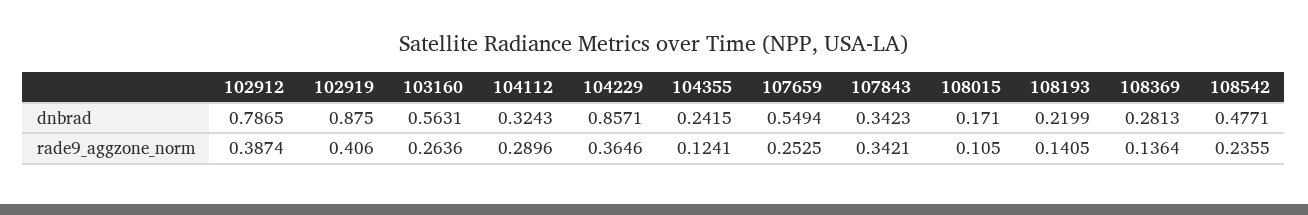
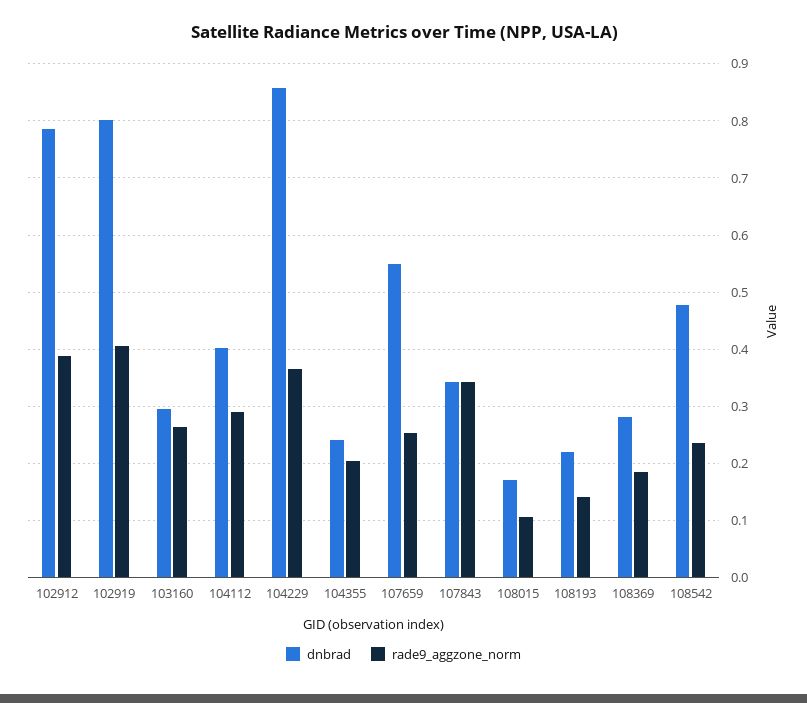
  {
    "dnbrad": {
      "102912": 0.7865,
-     "102919": 0.875,
+     "102919": 0.8,
-     "103160": 0.5631,
+     "103160": 0.3,
-     "104112": 0.3243,
+     "104112": 0.4,
      "104229": 0.8571,
      "104355": 0.2415,
      "107659": 0.5494,
      "107843": 0.3423,
      "108015": 0.171,
      "108193": 0.2199,
      "108369": 0.2813,
      "108542": 0.4771
    },
    "rade9_aggzone_norm": {
      "102912": 0.3874,
      "102919": 0.406,
      "103160": 0.2636,
      "104112": 0.2896,
      "104229": 0.3646,
-     "104355": 0.1241,
+     "104355": 0.2,
      "107659": 0.2525,
      "107843": 0.3421,
      "108015": 0.105,
      "108193": 0.1405,
-     "108369": 0.1364,
+     "108369": 0.18,
      "108542": 0.2355
    }
  }

